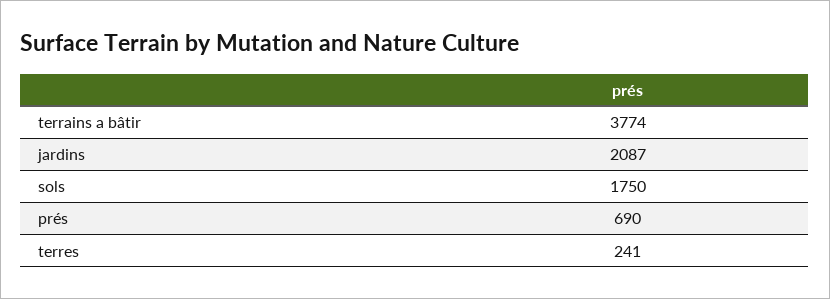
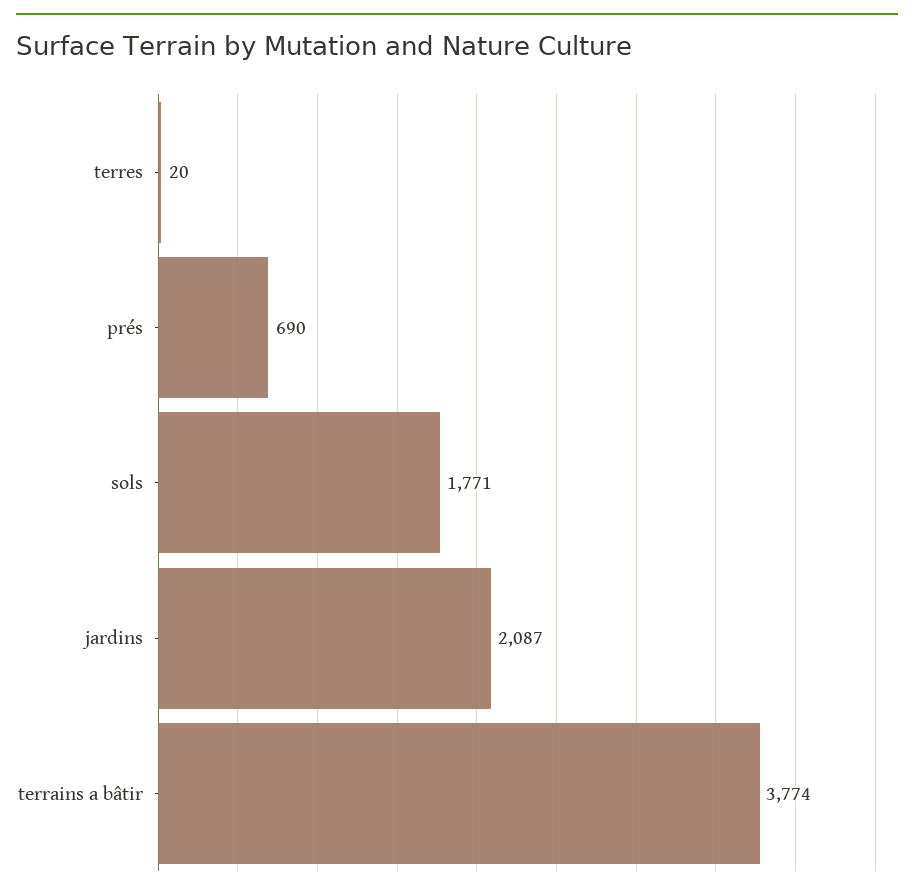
  {
    "terrains a bâtir": 3774,
    "jardins": 2087,
-   "sols": 1750,
+   "sols": 1771,
    "prés": 690,
-   "terres": 241
+   "terres": 20
  }

